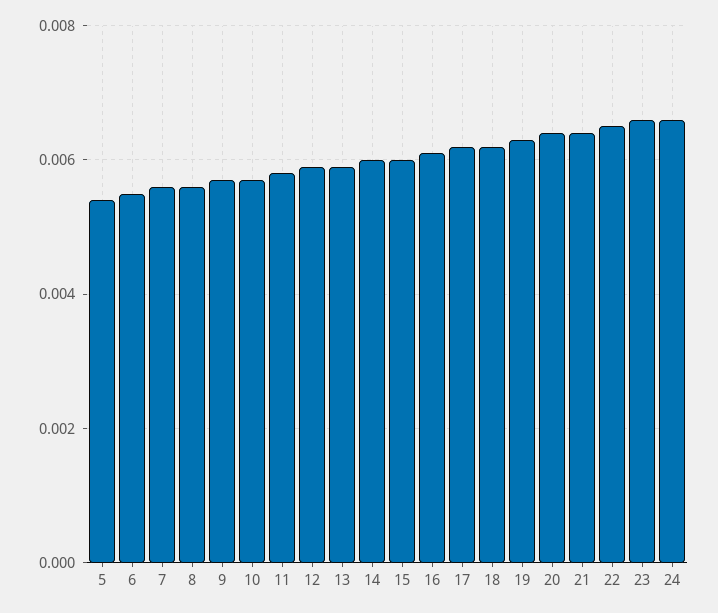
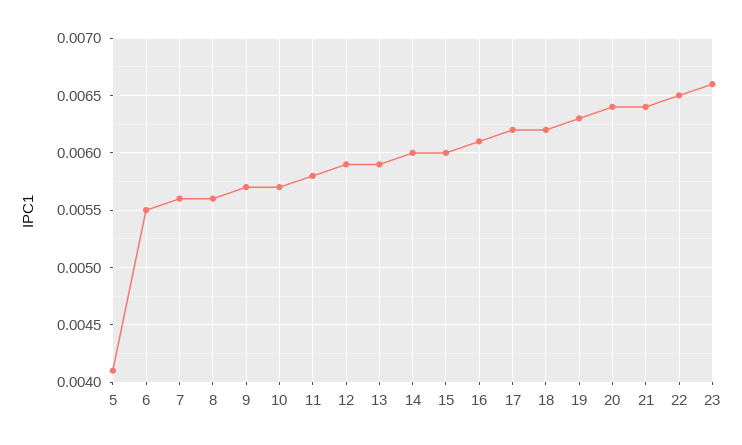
  {
-   "5": 0.0055,
+   "5": 0.0041,
    "6": 0.0055,
    "7": 0.0056,
    "8": 0.0056,
    "9": 0.0057,
    "10": 0.0057,
    "11": 0.0058,
    "12": 0.0059,
    "13": 0.0059,
    "14": 0.006,
    "15": 0.006,
    "16": 0.0061,
    "17": 0.0062,
    "18": 0.0062,
    "19": 0.0063,
    "20": 0.0064,
    "21": 0.0064,
    "22": 0.0065,
-   "23": 0.0066,
+   "23": 0.0066
-   "24": 0.0065
  }

